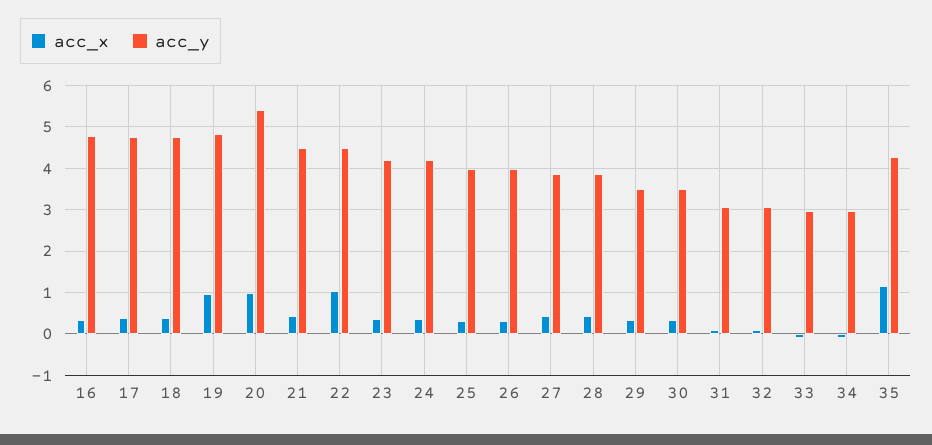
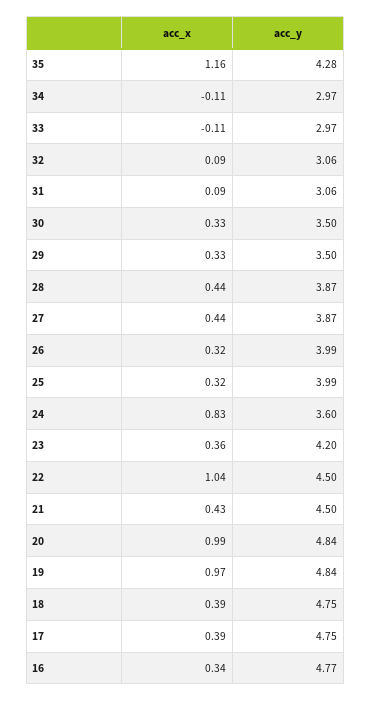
  {
    "acc_x": {
      "16": 0.34,
      "17": 0.39,
      "18": 0.39,
      "19": 0.97,
      "20": 0.99,
      "21": 0.43,
      "22": 1.04,
      "23": 0.36,
-     "24": 0.4,
+     "24": 0.83,
      "25": 0.32,
      "26": 0.32,
      "27": 0.44,
      "28": 0.44,
      "29": 0.33,
      "30": 0.33,
      "31": 0.09,
      "32": 0.09,
      "33": -0.11,
      "34": -0.11,
      "35": 1.16
    },
    "acc_y": {
      "16": 4.77,
      "17": 4.75,
      "18": 4.75,
      "19": 4.84,
-     "20": 5.4,
+     "20": 4.84,
      "21": 4.5,
      "22": 4.5,
      "23": 4.2,
-     "24": 4.2,
+     "24": 3.6,
      "25": 3.99,
      "26": 3.99,
      "27": 3.87,
      "28": 3.87,
      "29": 3.5,
      "30": 3.5,
      "31": 3.06,
      "32": 3.06,
      "33": 2.97,
      "34": 2.97,
      "35": 4.28
    }
  }

